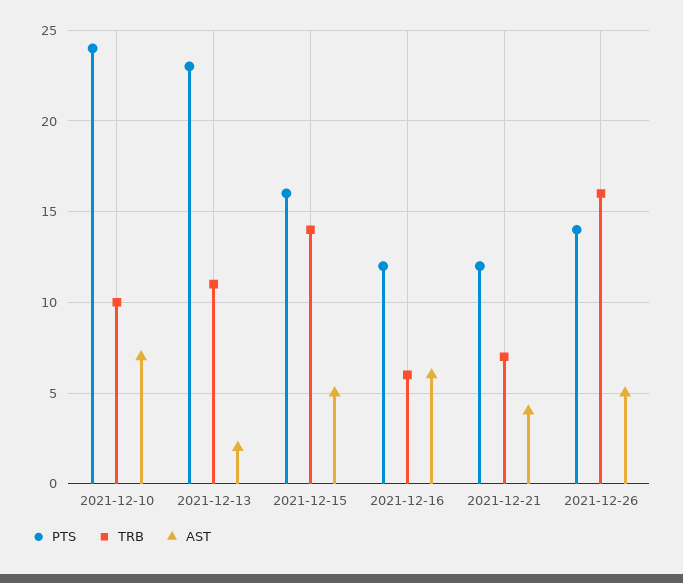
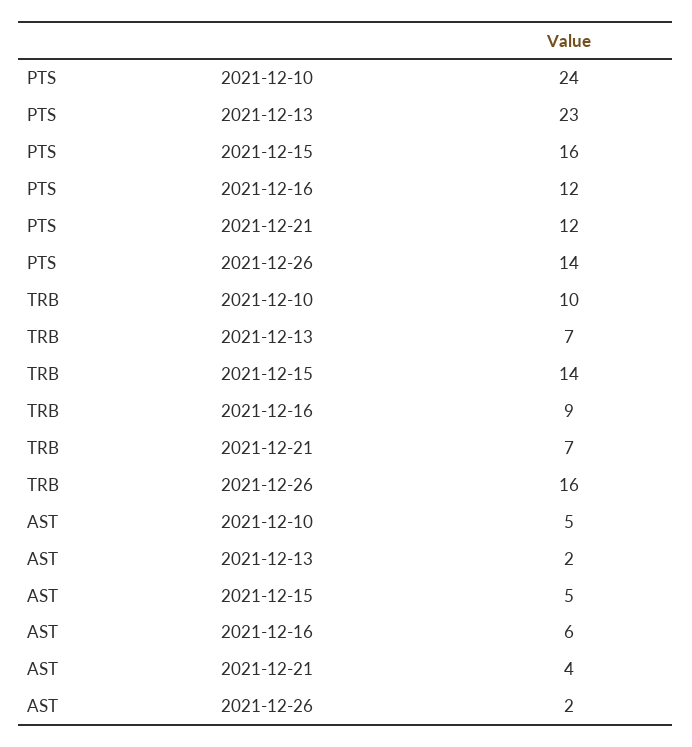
  {
    "PTS": {
      "2021-12-10": 24,
      "2021-12-13": 23,
      "2021-12-15": 16,
      "2021-12-16": 12,
      "2021-12-21": 12,
      "2021-12-26": 14
    },
    "TRB": {
      "2021-12-10": 10,
-     "2021-12-13": 11,
+     "2021-12-13": 7,
      "2021-12-15": 14,
-     "2021-12-16": 6,
+     "2021-12-16": 9,
      "2021-12-21": 7,
      "2021-12-26": 16
    },
    "AST": {
-     "2021-12-10": 7,
+     "2021-12-10": 5,
      "2021-12-13": 2,
      "2021-12-15": 5,
      "2021-12-16": 6,
      "2021-12-21": 4,
-     "2021-12-26": 5
+     "2021-12-26": 2
    }
  }

